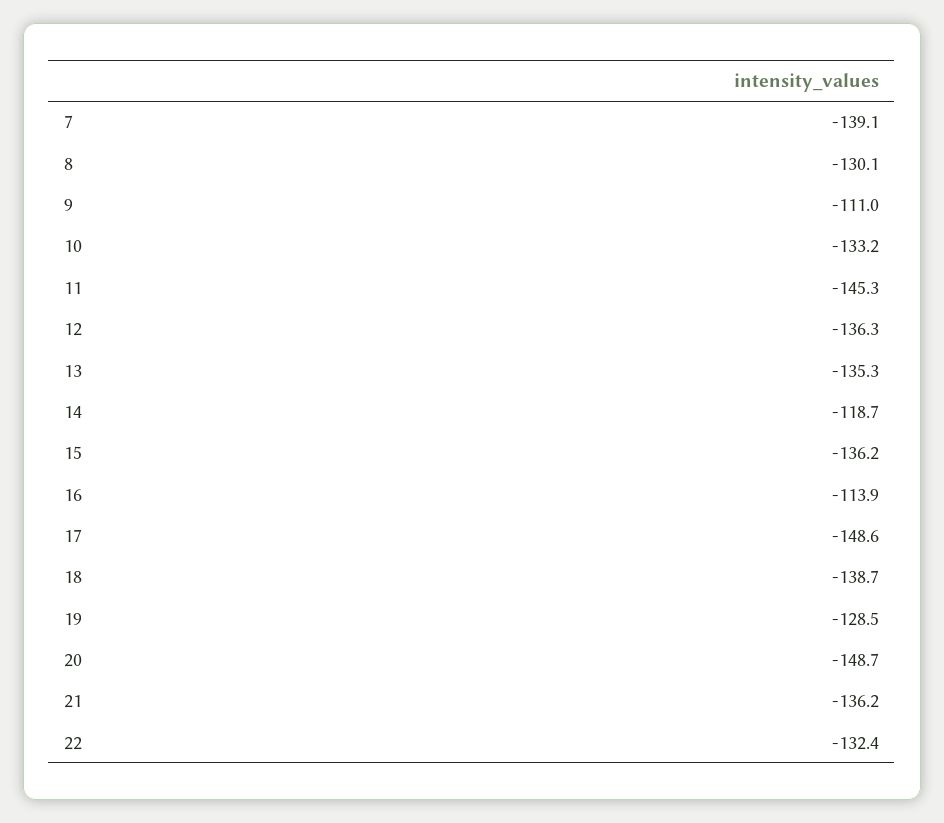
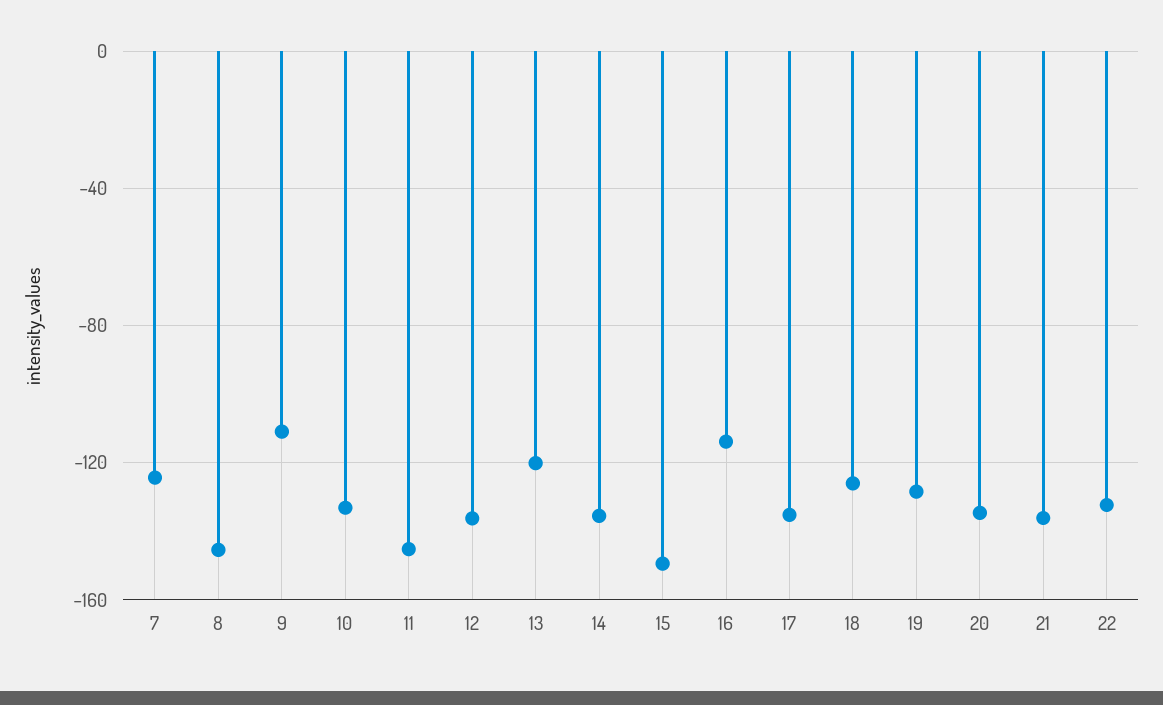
  {
-   "7": -139.1,
+   "7": -125,
-   "8": -130.1,
+   "8": -145,
    "9": -111,
    "10": -133.2,
    "11": -145.3,
    "12": -136.3,
-   "13": -135.3,
+   "13": -120,
-   "14": -118.7,
+   "14": -135,
-   "15": -136.2,
+   "15": -150,
    "16": -113.9,
-   "17": -148.6,
+   "17": -135,
-   "18": -138.7,
+   "18": -125,
    "19": -128.5,
-   "20": -148.7,
+   "20": -135,
    "21": -136.2,
    "22": -132.4
  }

